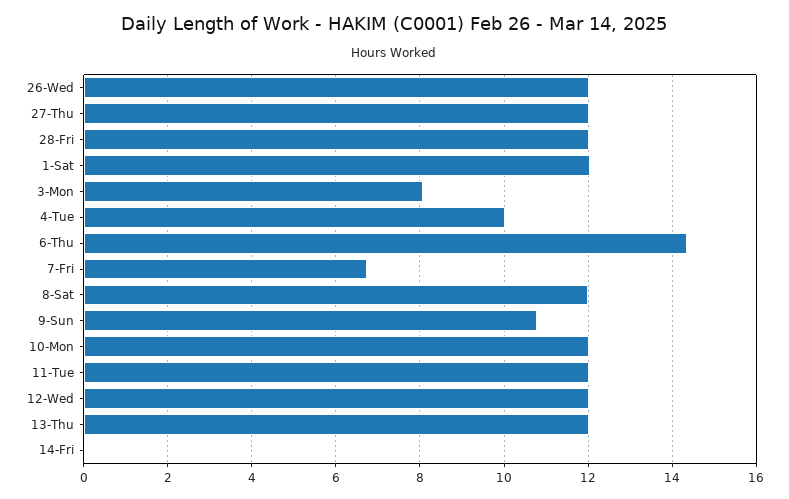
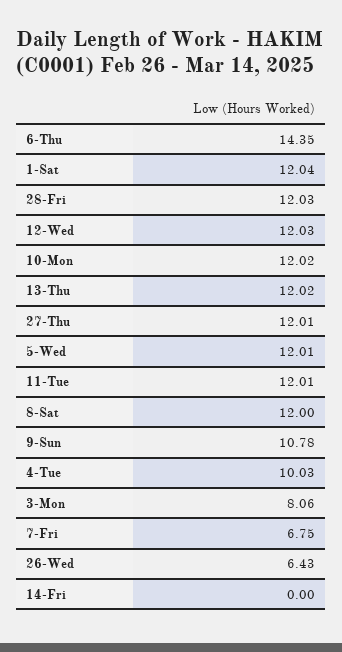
  {
-   "26-Wed": 12,
+   "26-Wed": 6.43,
    "27-Thu": 12.01,
    "28-Fri": 12.03,
    "1-Sat": 12.04,
    "3-Mon": 8.06,
    "4-Tue": 10.03,
    "6-Thu": 14.35,
    "7-Fri": 6.75,
    "8-Sat": 12,
    "9-Sun": 10.78,
    "10-Mon": 12.02,
    "11-Tue": 12.01,
    "12-Wed": 12.03,
    "13-Thu": 12.02,
-   "14-Fri": 0
+   "14-Fri": 0,
+   "5-Wed": 12.01
  }

